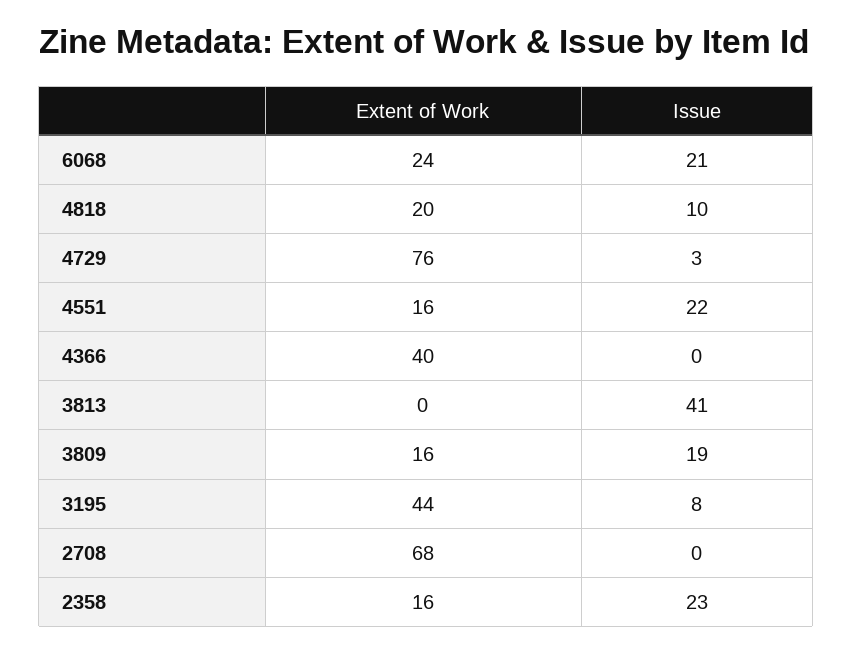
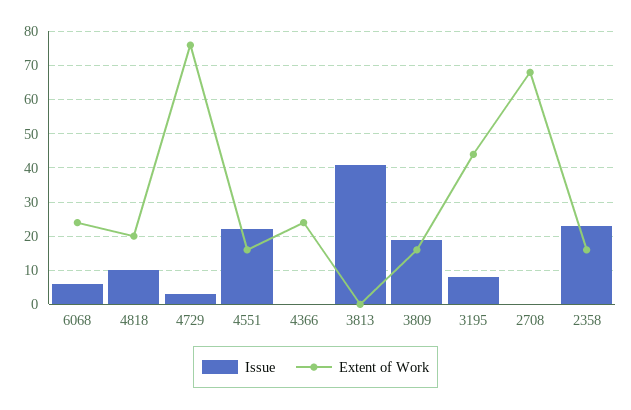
  {
    "Extent of Work": {
      "6068": 24,
      "4818": 20,
      "4729": 76,
      "4551": 16,
-     "4366": 40,
+     "4366": 25,
      "3813": 0,
      "3809": 16,
      "3195": 44,
      "2708": 68,
      "2358": 16
    },
    "Issue": {
-     "6068": 21,
+     "6068": 5,
      "4818": 10,
      "4729": 3,
      "4551": 22,
      "4366": 0,
      "3813": 41,
      "3809": 19,
      "3195": 8,
      "2708": 0,
      "2358": 23
    }
  }

